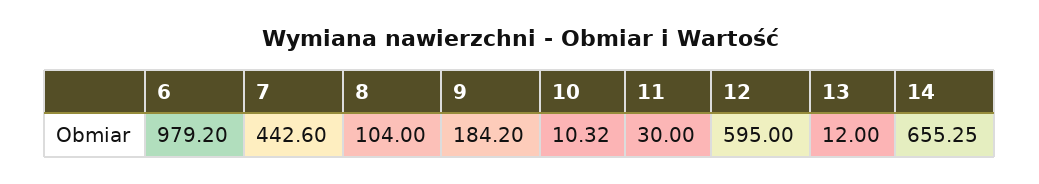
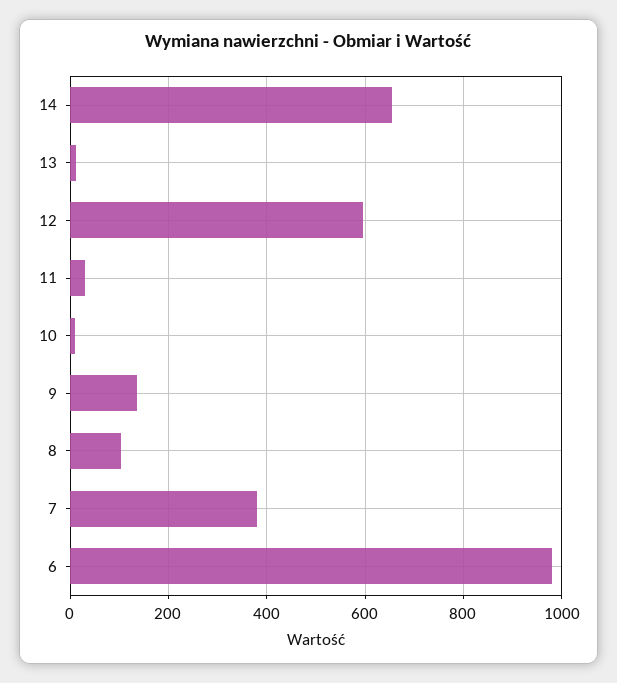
  {
    "6": 979.2,
-   "7": 442.6,
+   "7": 380,
    "8": 104,
-   "9": 184.2,
+   "9": 140,
    "10": 10.32,
    "11": 30,
    "12": 595,
    "13": 12,
    "14": 655.25
  }

